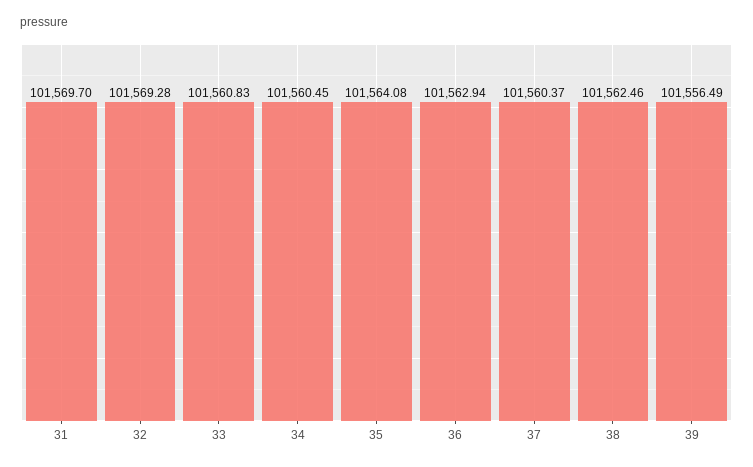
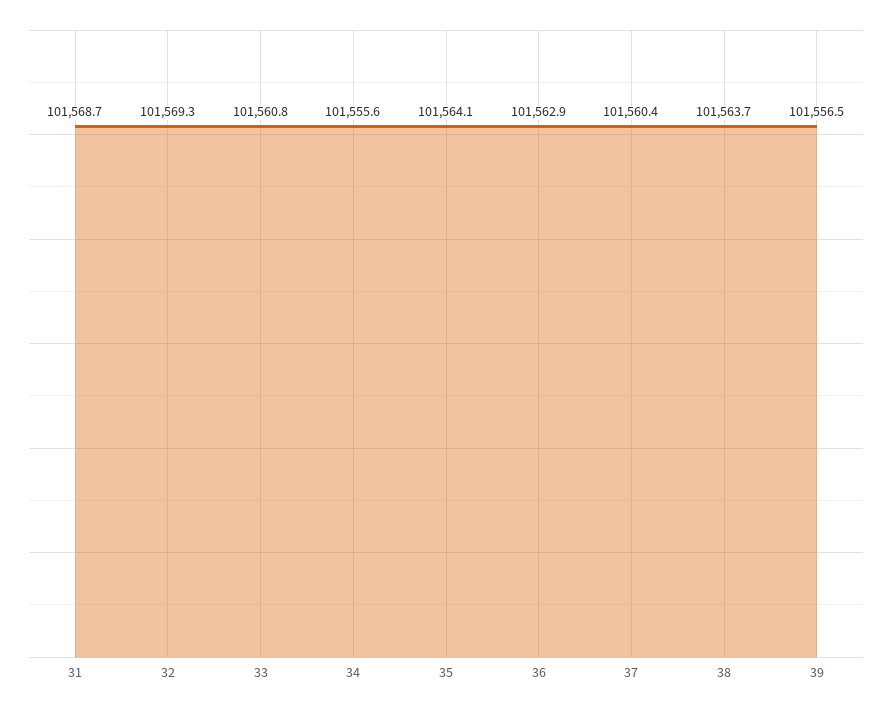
  {
-   "31": 101569.7,
+   "31": 101568.7,
    "32": 101569.28,
    "33": 101560.83,
-   "34": 101560.45,
+   "34": 101555.6,
    "35": 101564.08,
    "36": 101562.94,
    "37": 101560.37,
-   "38": 101562.46,
+   "38": 101563.7,
    "39": 101556.49
  }

